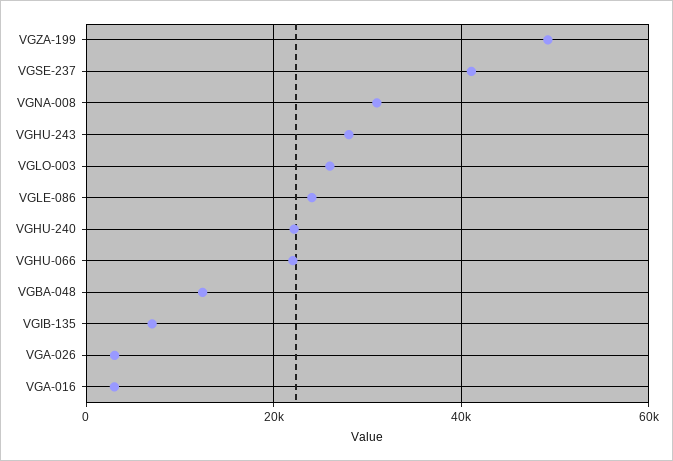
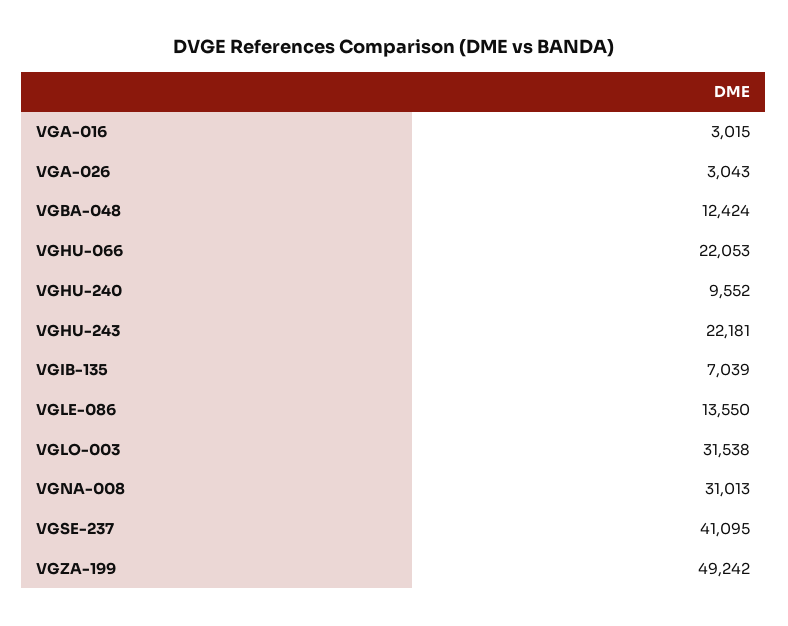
  {
    "VGZA-199": 49242,
    "VGSE-237": 41095,
    "VGNA-008": 31013,
-   "VGHU-243": 28000,
+   "VGHU-243": 22181,
-   "VGLO-003": 26000,
+   "VGLO-003": 31538,
-   "VGLE-086": 24000,
+   "VGLE-086": 13550,
-   "VGHU-240": 22000,
+   "VGHU-240": 9552,
    "VGHU-066": 22053,
    "VGBA-048": 12424,
    "VGIB-135": 7039,
    "VGA-026": 3043,
    "VGA-016": 3015
  }

